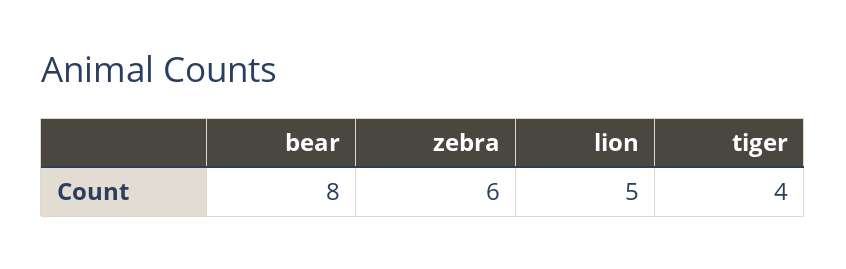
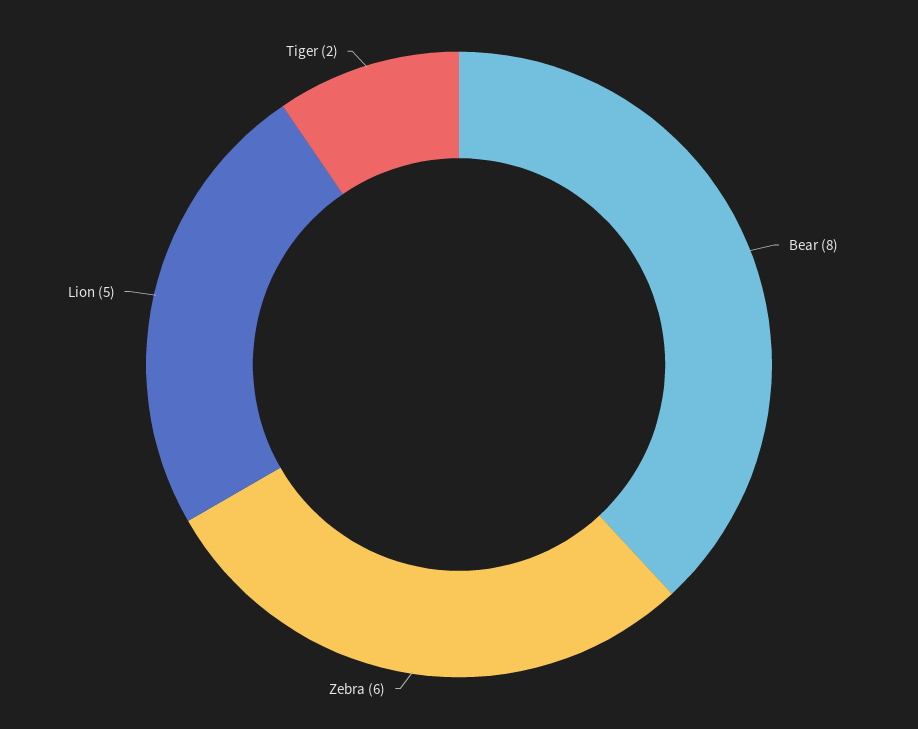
  {
    "bear": 8,
    "zebra": 6,
    "lion": 5,
-   "tiger": 4
+   "tiger": 2
  }

